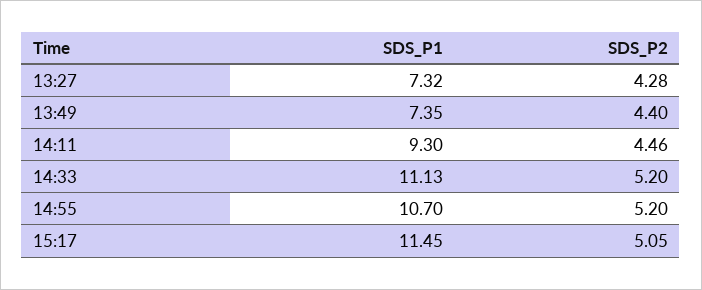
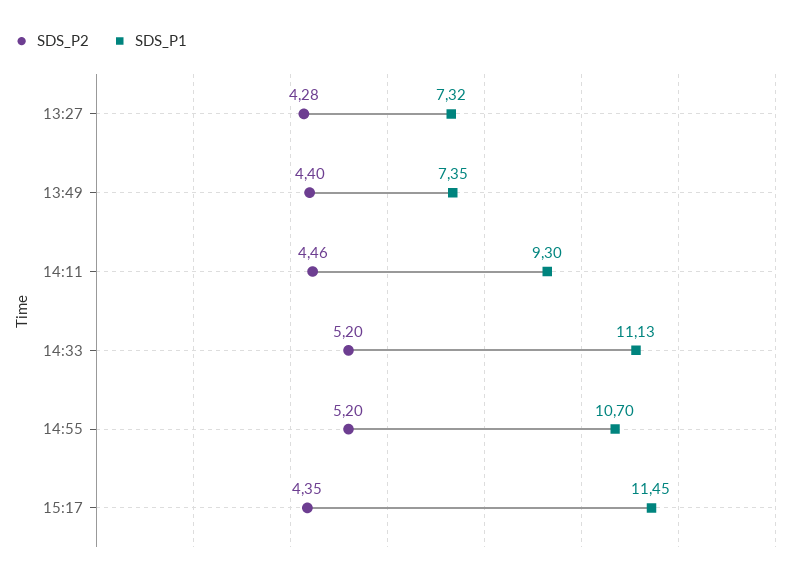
  {
    "SDS_P1": {
      "13:27": 7.32,
      "13:49": 7.35,
      "14:11": 9.3,
      "14:33": 11.13,
      "14:55": 10.7,
      "15:17": 11.45
    },
    "SDS_P2": {
      "13:27": 4.28,
      "13:49": 4.4,
      "14:11": 4.46,
      "14:33": 5.2,
      "14:55": 5.2,
-     "15:17": 5.05
+     "15:17": 4.35
    }
  }

